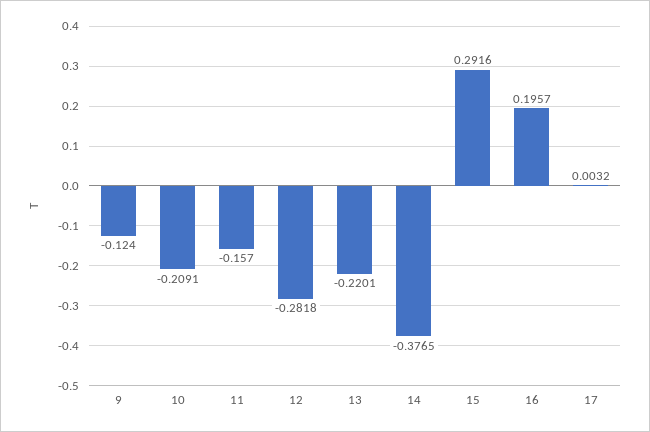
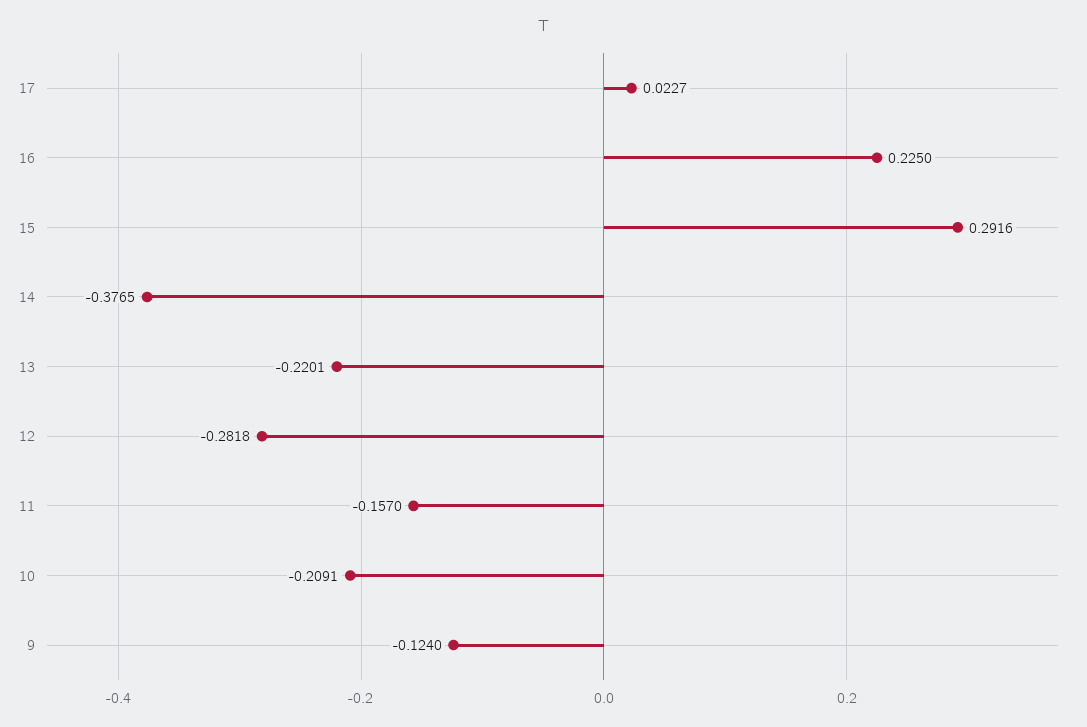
  {
    "9": -0.124,
    "10": -0.2091,
    "11": -0.157,
    "12": -0.2818,
    "13": -0.2201,
    "14": -0.3765,
    "15": 0.2916,
-   "16": 0.1957,
+   "16": 0.225,
-   "17": 0.0032
+   "17": 0.0227
  }

